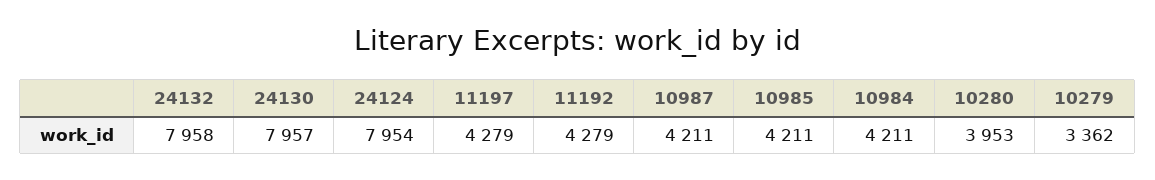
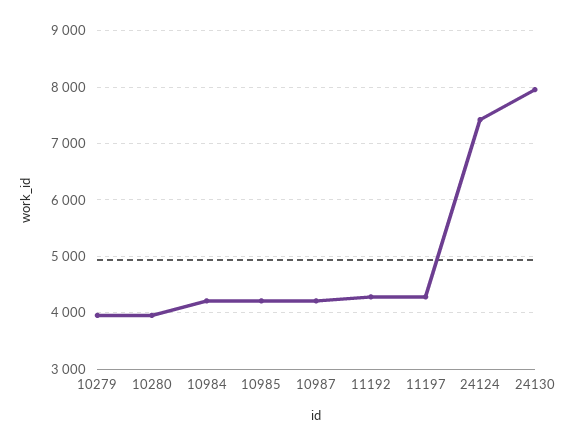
  {
-   "24132": 7958,
    "24130": 7957,
-   "24124": 7954,
+   "24124": 7400,
    "11197": 4279,
    "11192": 4279,
    "10987": 4211,
    "10985": 4211,
    "10984": 4211,
    "10280": 3953,
-   "10279": 3362
+   "10279": 4000
  }

